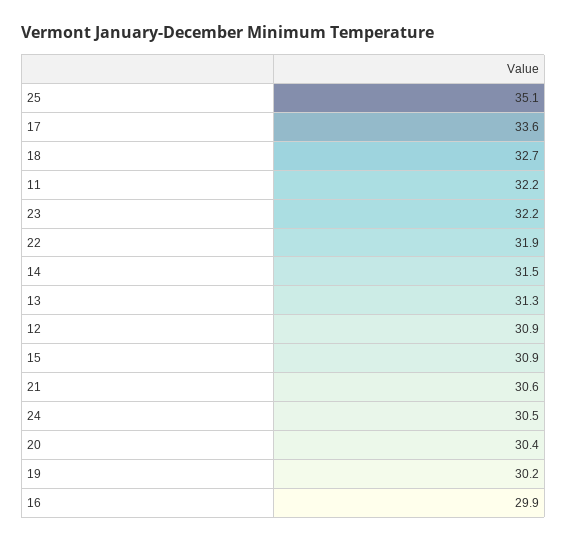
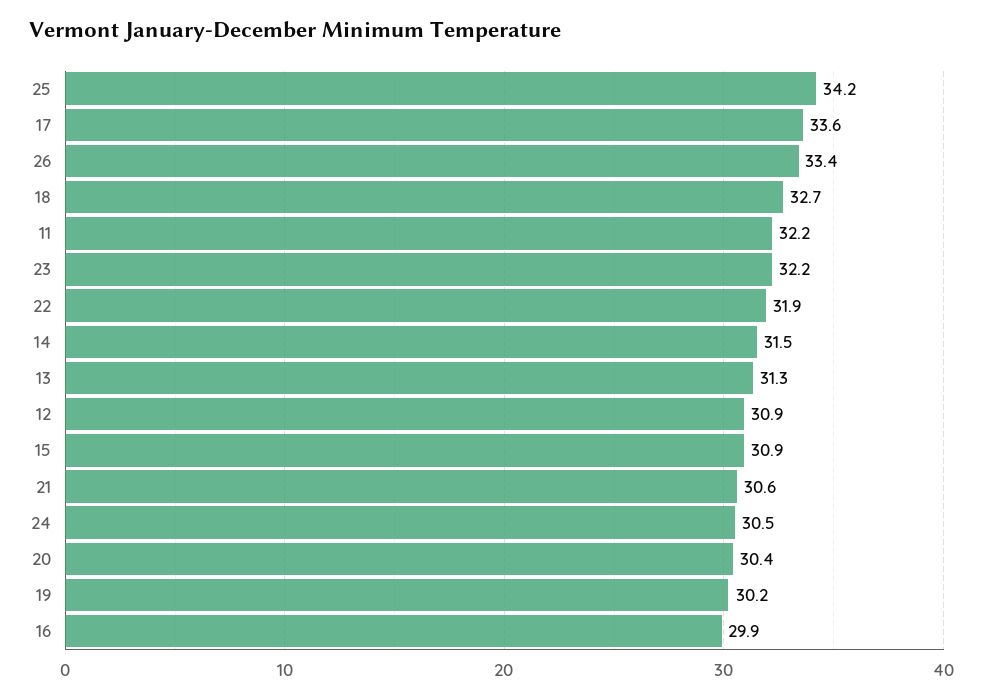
  {
-   "25": 35.1,
+   "25": 34.2,
    "17": 33.6,
    "18": 32.7,
    "11": 32.2,
    "23": 32.2,
    "22": 31.9,
    "14": 31.5,
    "13": 31.3,
    "12": 30.9,
    "15": 30.9,
    "21": 30.6,
    "24": 30.5,
    "20": 30.4,
    "19": 30.2,
-   "16": 29.9
+   "16": 29.9,
+   "26": 33.4
  }

